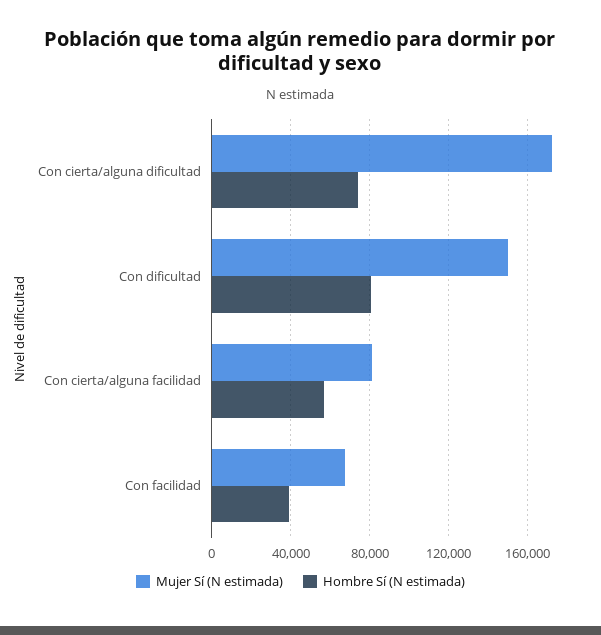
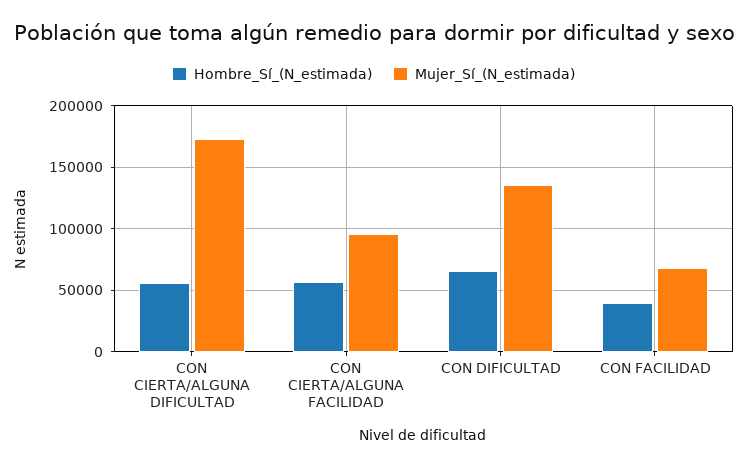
  {
    "Mujer Sí (N estimada)": {
      "Con cierta/alguna dificultad": 175000,
-     "Con dificultad": 150000,
+     "Con dificultad": 135000,
-     "Con cierta/alguna facilidad": 80000,
+     "Con cierta/alguna facilidad": 95000,
      "Con facilidad": 70000
    },
    "Hombre Sí (N estimada)": {
-     "Con cierta/alguna dificultad": 75000,
+     "Con cierta/alguna dificultad": 55000,
-     "Con dificultad": 80000,
+     "Con dificultad": 65000,
      "Con cierta/alguna facilidad": 55000,
      "Con facilidad": 40000
    }
  }

